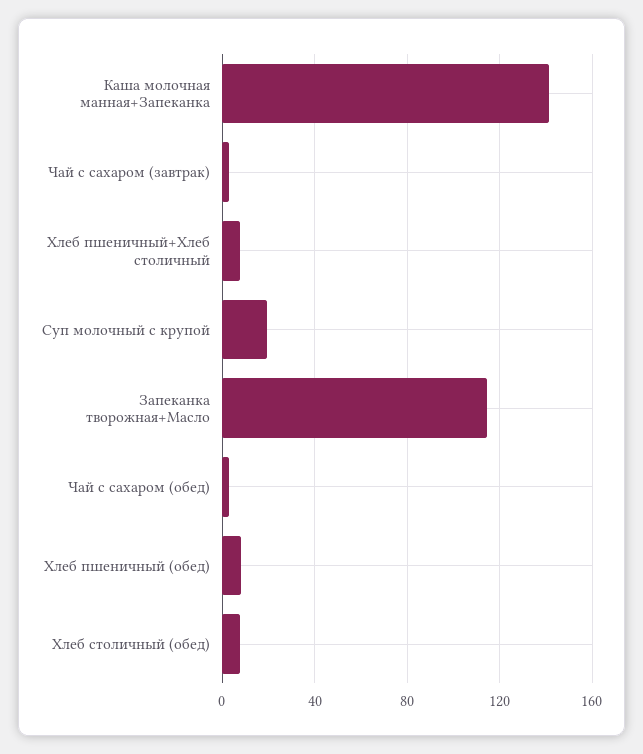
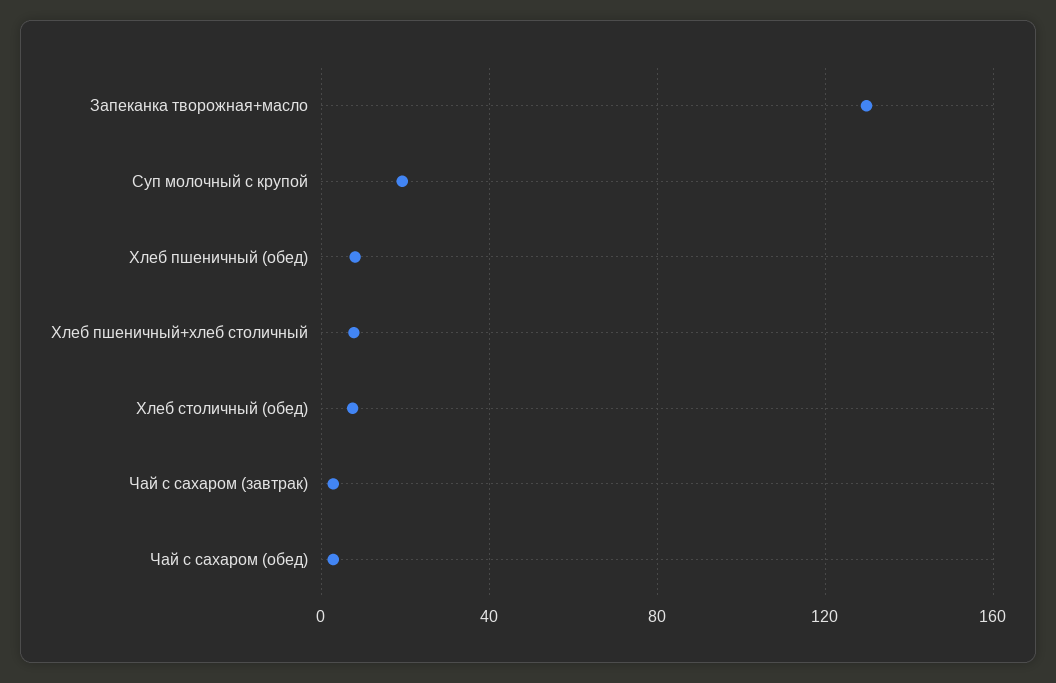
  {
-   "Каша молочная манная+Запеканка": 140,
    "Чай с сахаром (завтрак)": 5,
    "Хлеб пшеничный+Хлеб столичный": 10,
    "Суп молочный с крупой": 20,
-   "Запеканка творожная+Масло": 115,
+   "Запеканка творожная+Масло": 130,
    "Чай с сахаром (обед)": 5,
    "Хлеб пшеничный (обед)": 10,
    "Хлеб столичный (обед)": 5
  }

